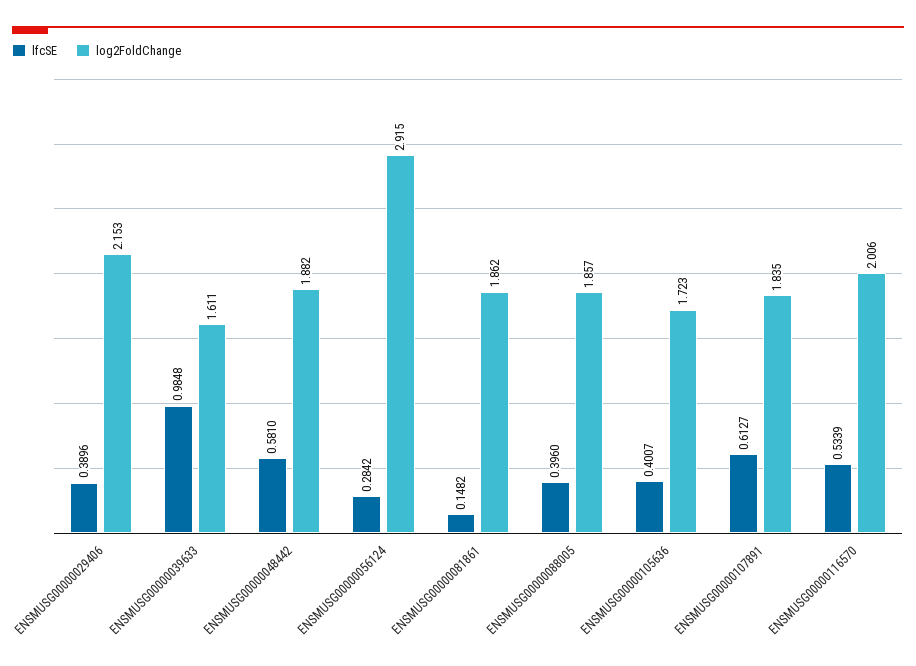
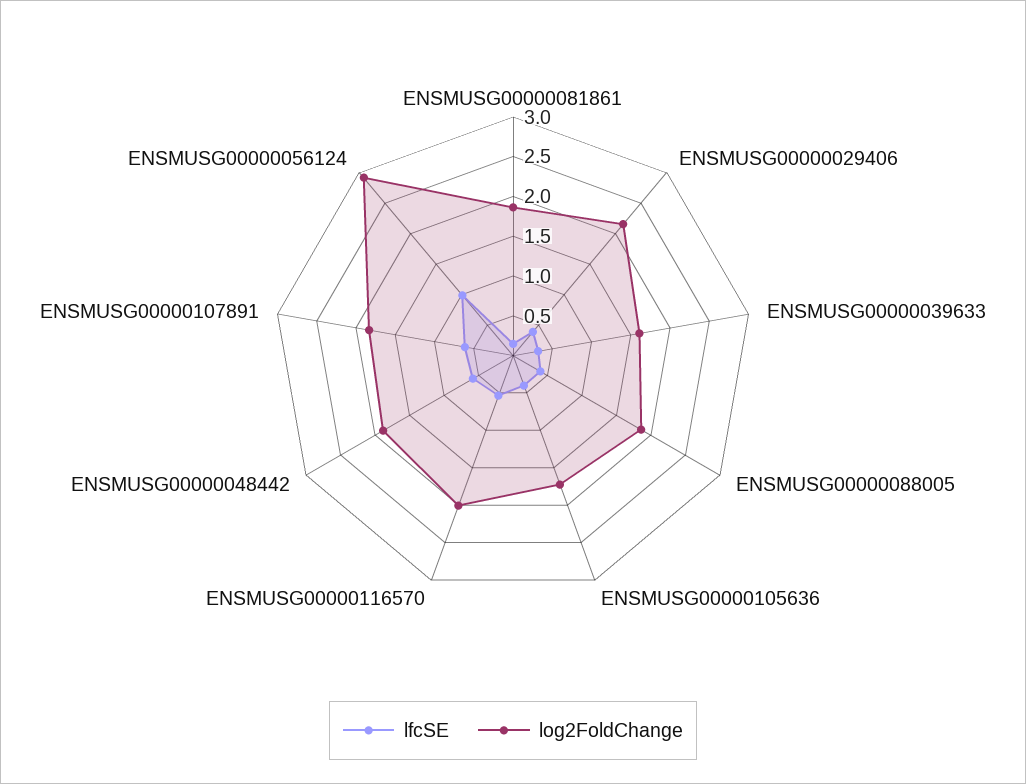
  {
    "lfcSE": {
      "ENSMUSG00000029406": 0.3896,
-     "ENSMUSG00000039633": 0.9848,
+     "ENSMUSG00000039633": 0.25,
      "ENSMUSG00000048442": 0.581,
-     "ENSMUSG00000056124": 0.2842,
+     "ENSMUSG00000056124": 1,
      "ENSMUSG00000081861": 0.1482,
      "ENSMUSG00000088005": 0.396,
      "ENSMUSG00000105636": 0.4007,
      "ENSMUSG00000107891": 0.6127,
      "ENSMUSG00000116570": 0.5339
    },
    "log2FoldChange": {
      "ENSMUSG00000029406": 2.153,
      "ENSMUSG00000039633": 1.611,
      "ENSMUSG00000048442": 1.882,
      "ENSMUSG00000056124": 2.915,
      "ENSMUSG00000081861": 1.862,
      "ENSMUSG00000088005": 1.857,
      "ENSMUSG00000105636": 1.723,
      "ENSMUSG00000107891": 1.835,
      "ENSMUSG00000116570": 2.006
    }
  }

